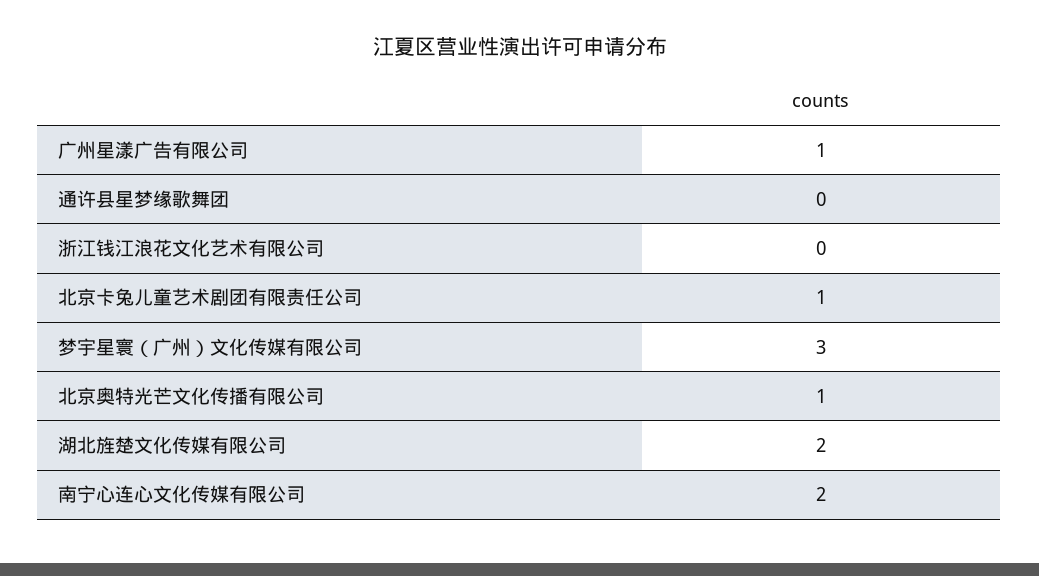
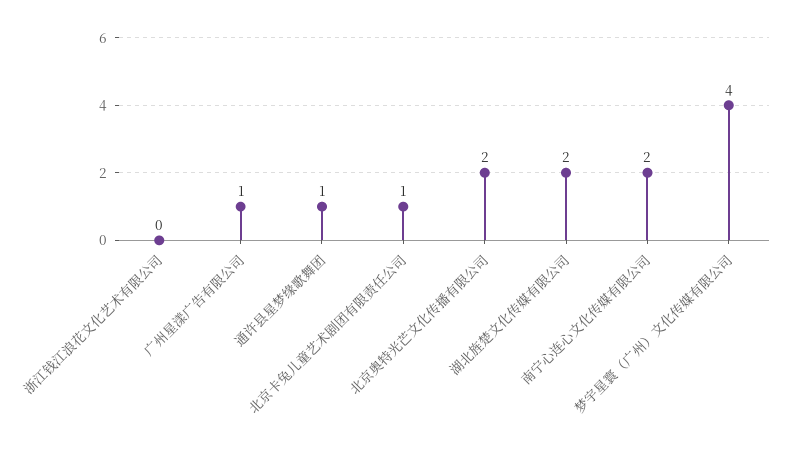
  {
    "广州星漾广告有限公司": 1,
-   "通许县星梦缘歌舞团": 0,
+   "通许县星梦缘歌舞团": 1,
    "浙江钱江浪花文化艺术有限公司": 0,
    "北京卡兔儿童艺术剧团有限责任公司": 1,
-   "梦宇星寰（广州）文化传媒有限公司": 3,
+   "梦宇星寰（广州）文化传媒有限公司": 4,
-   "北京奥特光芒文化传播有限公司": 1,
+   "北京奥特光芒文化传播有限公司": 2,
    "湖北旌楚文化传媒有限公司": 2,
    "南宁心连心文化传媒有限公司": 2
  }

